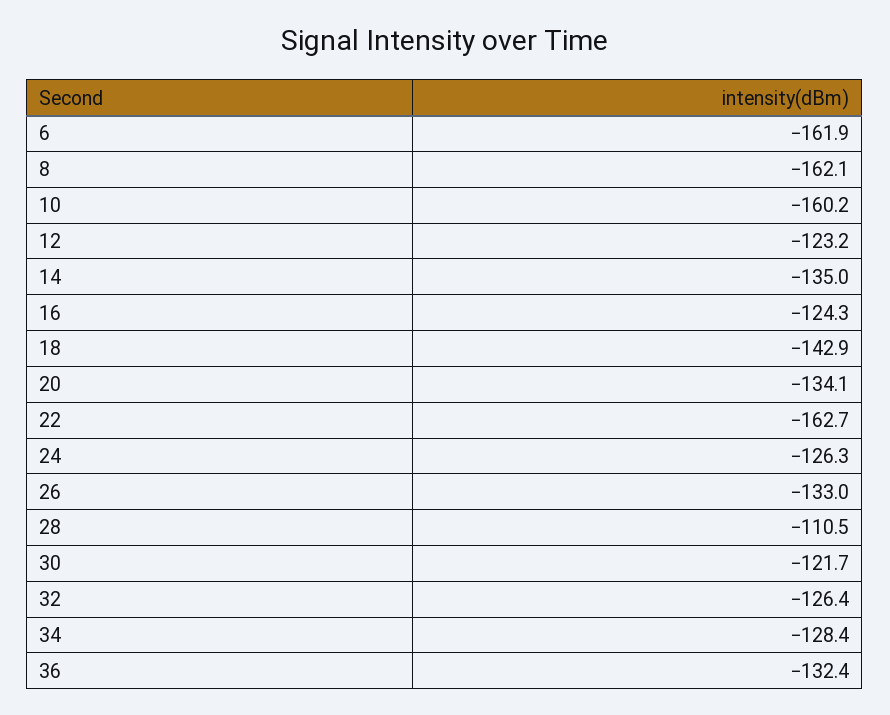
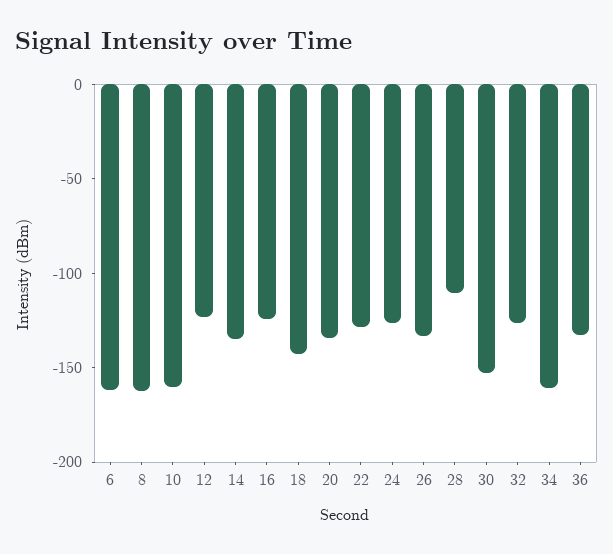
  {
    "6": -161.9,
    "8": -162.1,
    "10": -160.2,
    "12": -123.2,
    "14": -135,
    "16": -124.3,
    "18": -142.9,
    "20": -134.1,
-   "22": -162.7,
+   "22": -130,
    "24": -126.3,
    "26": -133,
    "28": -110.5,
-   "30": -121.7,
+   "30": -150,
    "32": -126.4,
-   "34": -128.4,
+   "34": -160,
    "36": -132.4
  }

